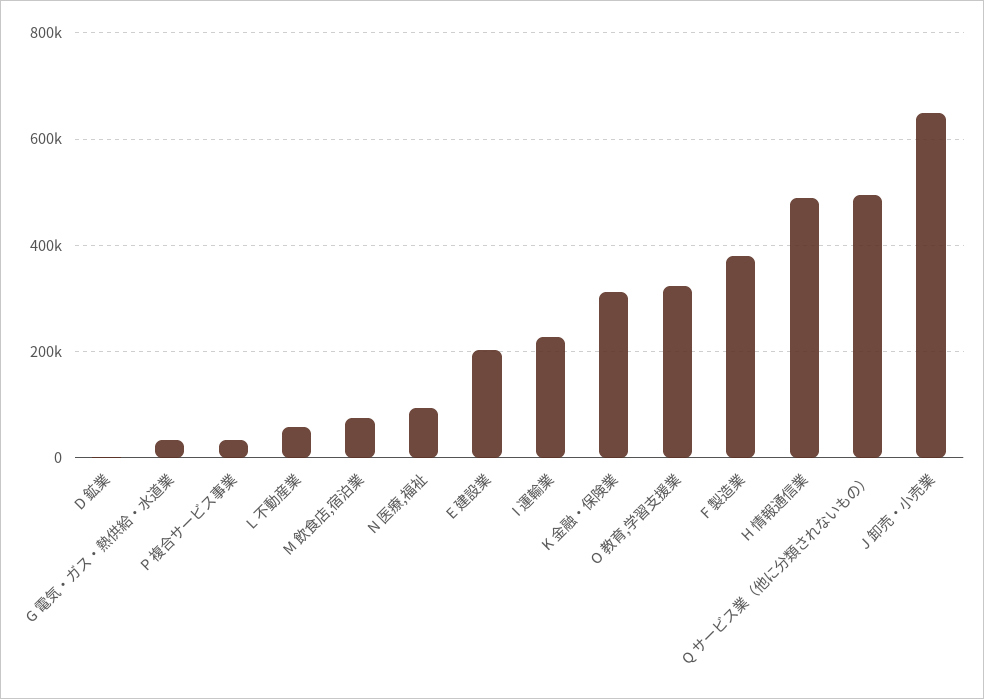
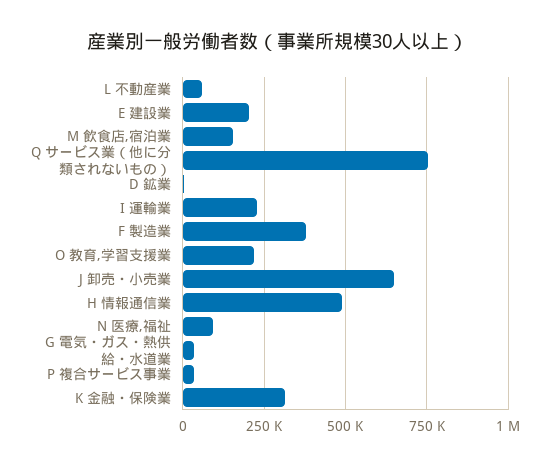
  {
    "D 鉱業": 0,
    "G 電気・ガス・熱供給・水道業": 40000,
    "P 複合サービス事業": 40000,
    "L 不動産業": 60000,
-   "M 飲食店,宿泊業": 80000,
+   "M 飲食店,宿泊業": 150000,
    "N 医療,福祉": 100000,
    "E 建設業": 200000,
    "I 運輸業": 220000,
    "K 金融・保険業": 320000,
-   "O 教育,学習支援業": 320000,
+   "O 教育,学習支援業": 225000,
    "F 製造業": 380000,
    "H 情報通信業": 500000,
-   "Q サービス業（他に分類されないもの）": 500000,
+   "Q サービス業（他に分類されないもの）": 750000,
    "J 卸売・小売業": 640000
  }

